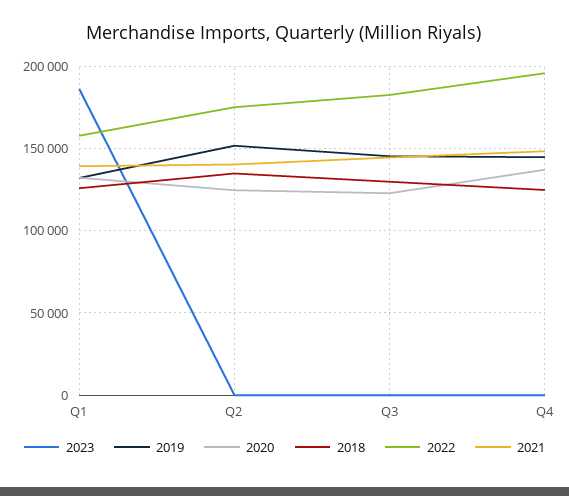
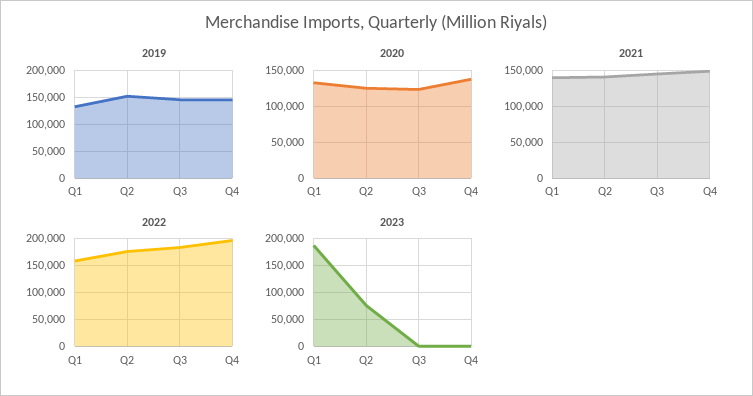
  {
    "2023": {
      "Q1": 185000,
-     "Q2": 0,
+     "Q2": 75000,
      "Q3": 0,
      "Q4": 0
    },
    "2019": {
      "Q1": 130000,
      "Q2": 150000,
      "Q3": 145000,
      "Q4": 145000
    },
    "2020": {
      "Q1": 130000,
      "Q2": 125000,
      "Q3": 125000,
      "Q4": 135000
    },
-   "2018": {
-     "Q1": 125000,
-     "Q2": 135000,
-     "Q3": 130000,
-     "Q4": 125000
-   },
    "2022": {
      "Q1": 160000,
      "Q2": 175000,
      "Q3": 185000,
      "Q4": 195000
    },
    "2021": {
      "Q1": 140000,
      "Q2": 140000,
      "Q3": 145000,
      "Q4": 150000
    }
  }

